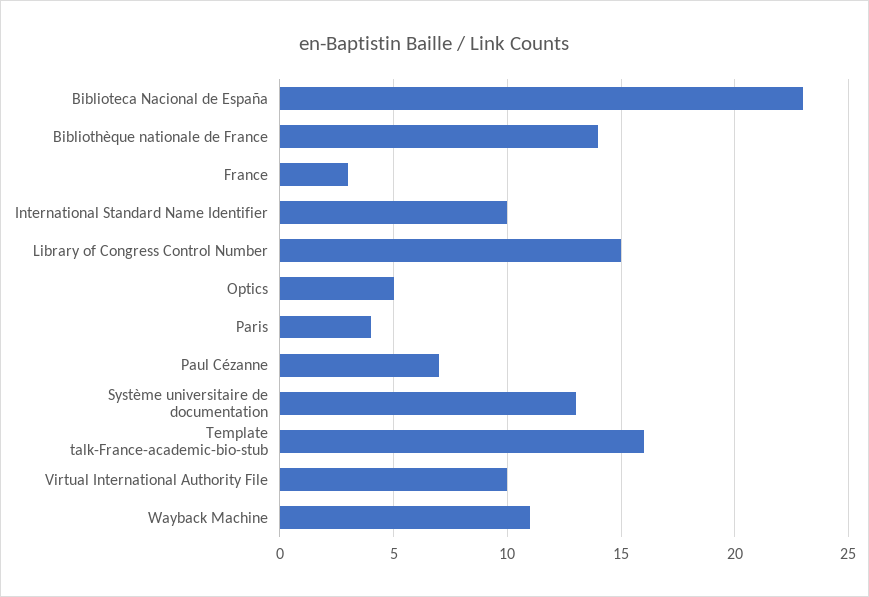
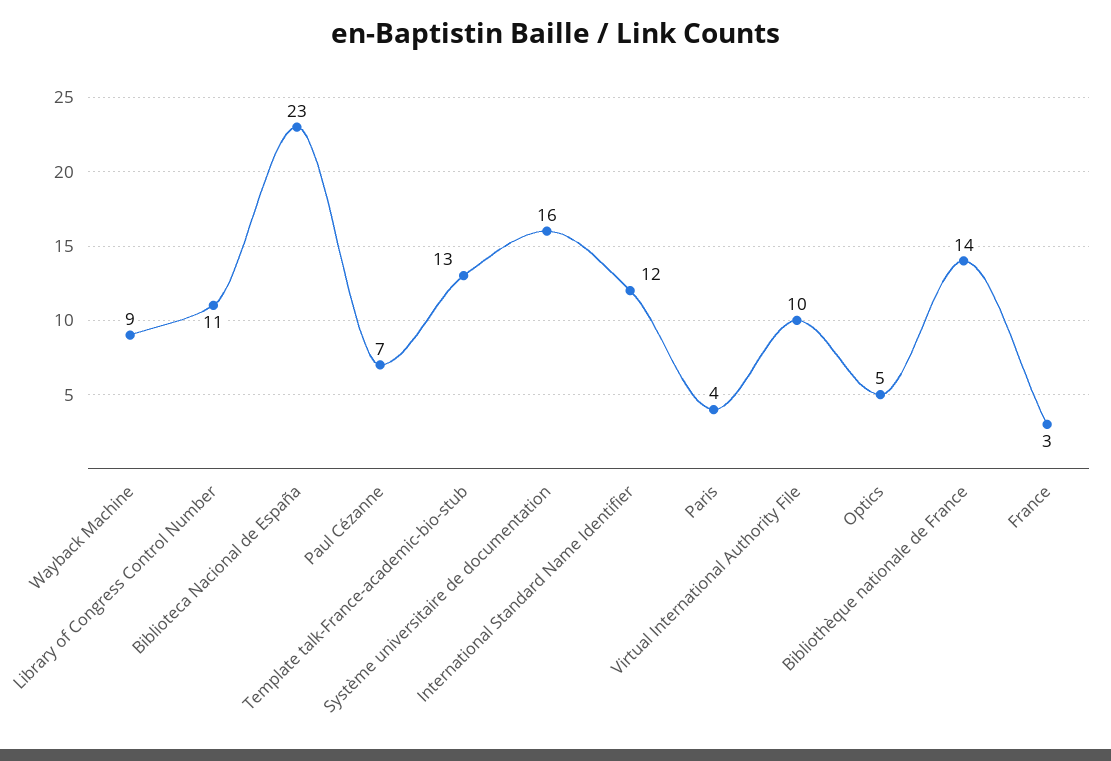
  {
    "Biblioteca Nacional de España": 23,
    "Bibliothèque nationale de France": 14,
    "France": 3,
-   "International Standard Name Identifier": 10,
+   "International Standard Name Identifier": 12,
-   "Library of Congress Control Number": 15,
+   "Library of Congress Control Number": 11,
    "Optics": 5,
    "Paris": 4,
    "Paul Cézanne": 7,
-   "Système universitaire de documentation": 13,
+   "Système universitaire de documentation": 16,
-   "Template talk-France-academic-bio-stub": 16,
+   "Template talk-France-academic-bio-stub": 13,
    "Virtual International Authority File": 10,
-   "Wayback Machine": 11
+   "Wayback Machine": 9
  }

